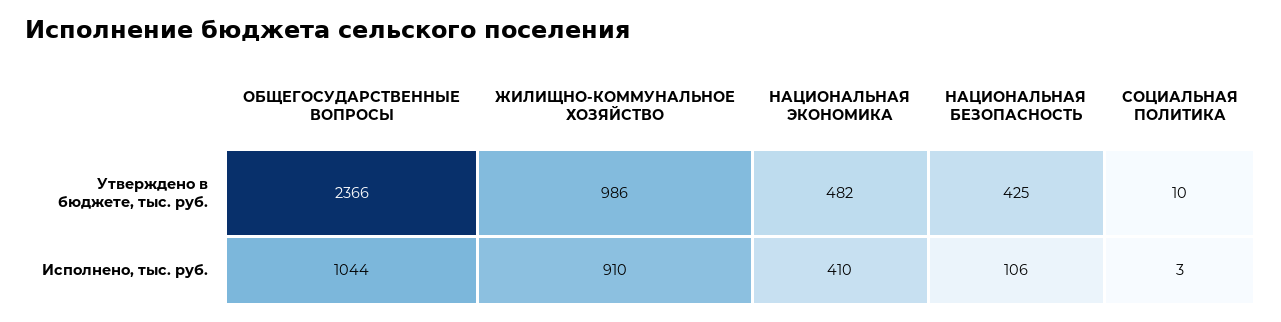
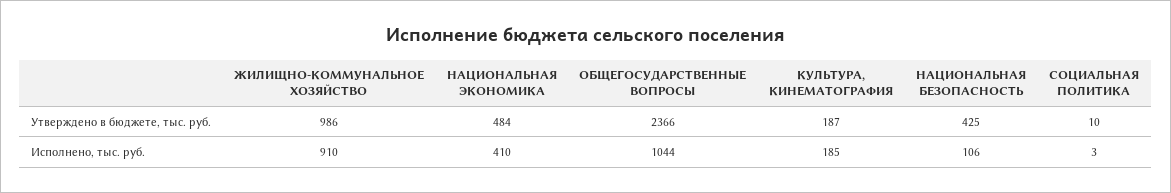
  {
    "ОБЩЕГОСУДАРСТВЕННЫЕ ВОПРОСЫ": {
      "Утверждено в бюджете, тыс. руб.": 2366,
      "Исполнено, тыс. руб.": 1044
    },
    "ЖИЛИЩНО-КОММУНАЛЬНОЕ ХОЗЯЙСТВО": {
      "Утверждено в бюджете, тыс. руб.": 986,
      "Исполнено, тыс. руб.": 910
    },
    "НАЦИОНАЛЬНАЯ ЭКОНОМИКА": {
-     "Утверждено в бюджете, тыс. руб.": 482,
+     "Утверждено в бюджете, тыс. руб.": 484,
      "Исполнено, тыс. руб.": 410
    },
    "НАЦИОНАЛЬНАЯ БЕЗОПАСНОСТЬ": {
      "Утверждено в бюджете, тыс. руб.": 425,
      "Исполнено, тыс. руб.": 106
    },
    "СОЦИАЛЬНАЯ ПОЛИТИКА": {
      "Утверждено в бюджете, тыс. руб.": 10,
      "Исполнено, тыс. руб.": 3
-   }
+   },
+   "КУЛЬТУРА, КИНЕМАТОГРАФИЯ": {
+     "Утверждено в бюджете, тыс. руб.": 187,
+     "Исполнено, тыс. руб.": 185
+   }
  }

